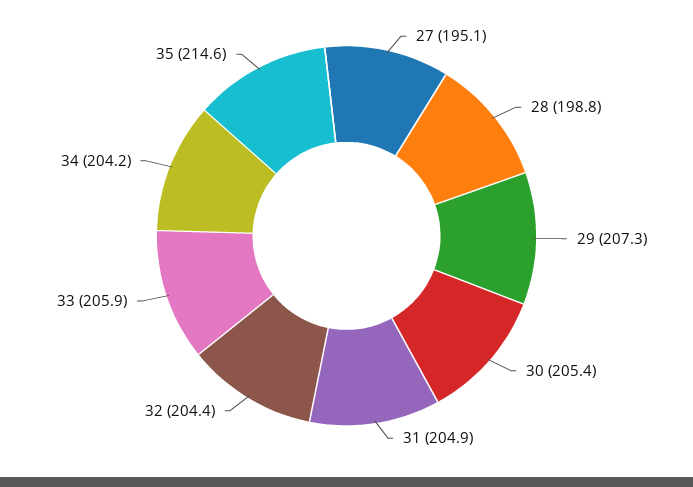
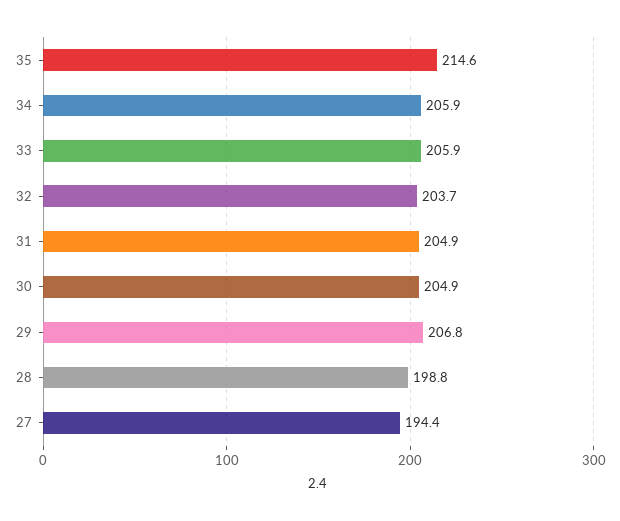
  {
-   "27": 195.1,
+   "27": 194.4,
    "28": 198.8,
-   "29": 207.3,
+   "29": 206.8,
-   "30": 205.4,
+   "30": 204.9,
    "31": 204.9,
-   "32": 204.4,
+   "32": 203.7,
    "33": 205.9,
-   "34": 204.2,
+   "34": 205.9,
    "35": 214.6
  }

